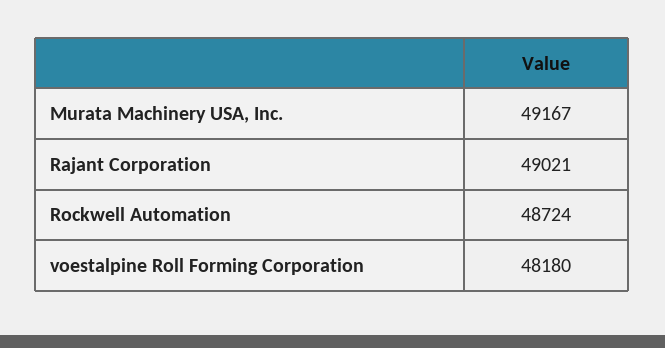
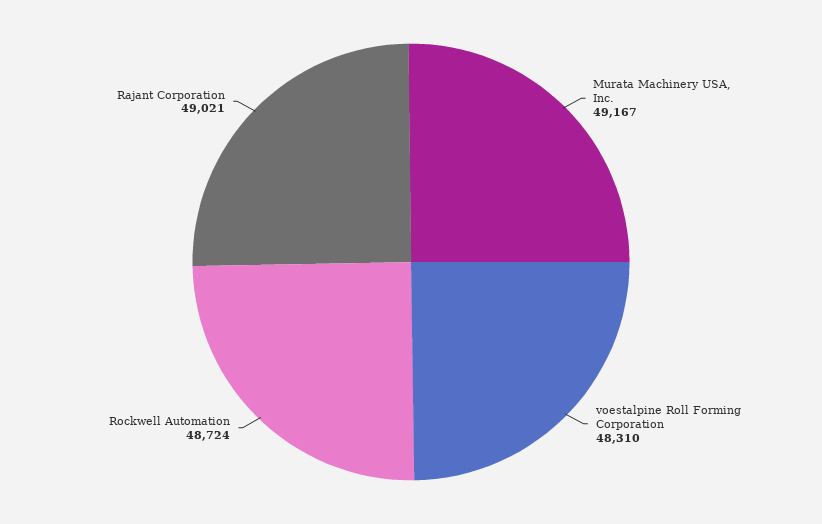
  {
    "Murata Machinery USA, Inc.": 49167,
    "Rajant Corporation": 49021,
    "Rockwell Automation": 48724,
-   "voestalpine Roll Forming Corporation": 48180
+   "voestalpine Roll Forming Corporation": 48310
  }

